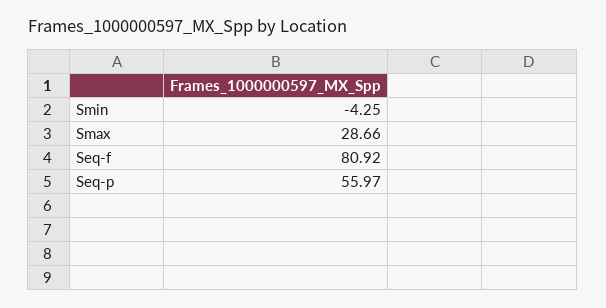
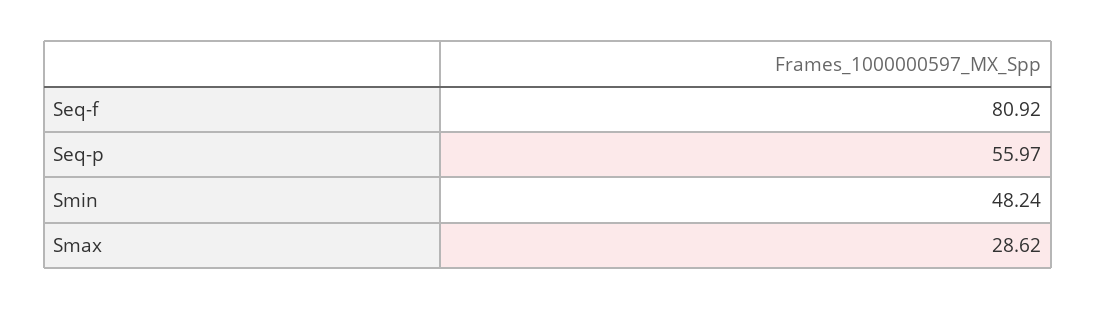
  {
-   "Smin": -4.25,
+   "Smin": 48.24,
-   "Smax": 28.66,
+   "Smax": 28.62,
    "Seq-f": 80.92,
    "Seq-p": 55.97
  }

